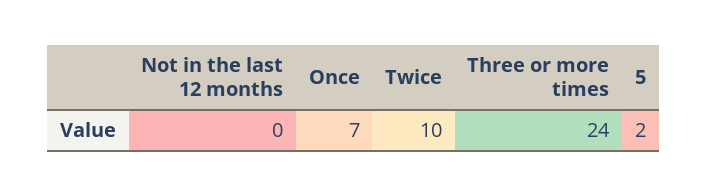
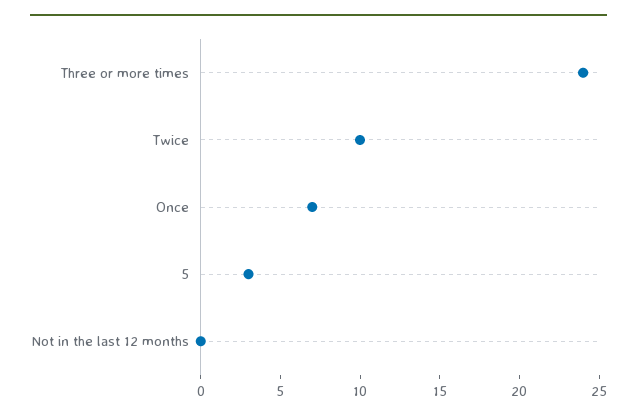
  {
    "Not in the last 12 months": 0,
    "Once": 7,
    "Twice": 10,
    "Three or more times": 24,
-   "5": 2
+   "5": 3
  }

